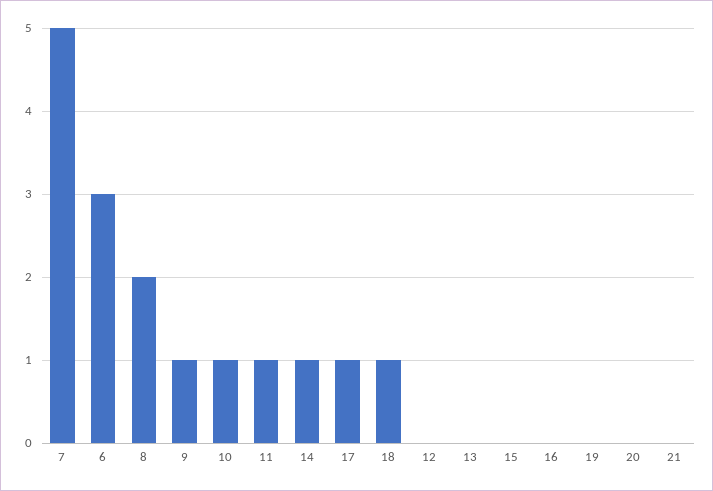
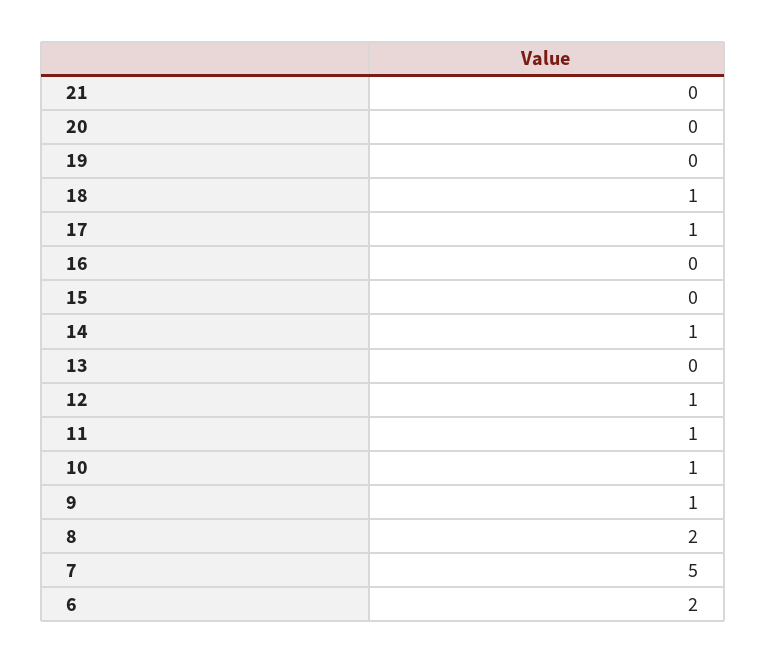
  {
    "7": 5,
-   "6": 3,
+   "6": 2,
    "8": 2,
    "9": 1,
    "10": 1,
    "11": 1,
    "14": 1,
    "17": 1,
    "18": 1,
-   "12": 0,
+   "12": 1,
    "13": 0,
    "15": 0,
    "16": 0,
    "19": 0,
    "20": 0,
    "21": 0
  }

